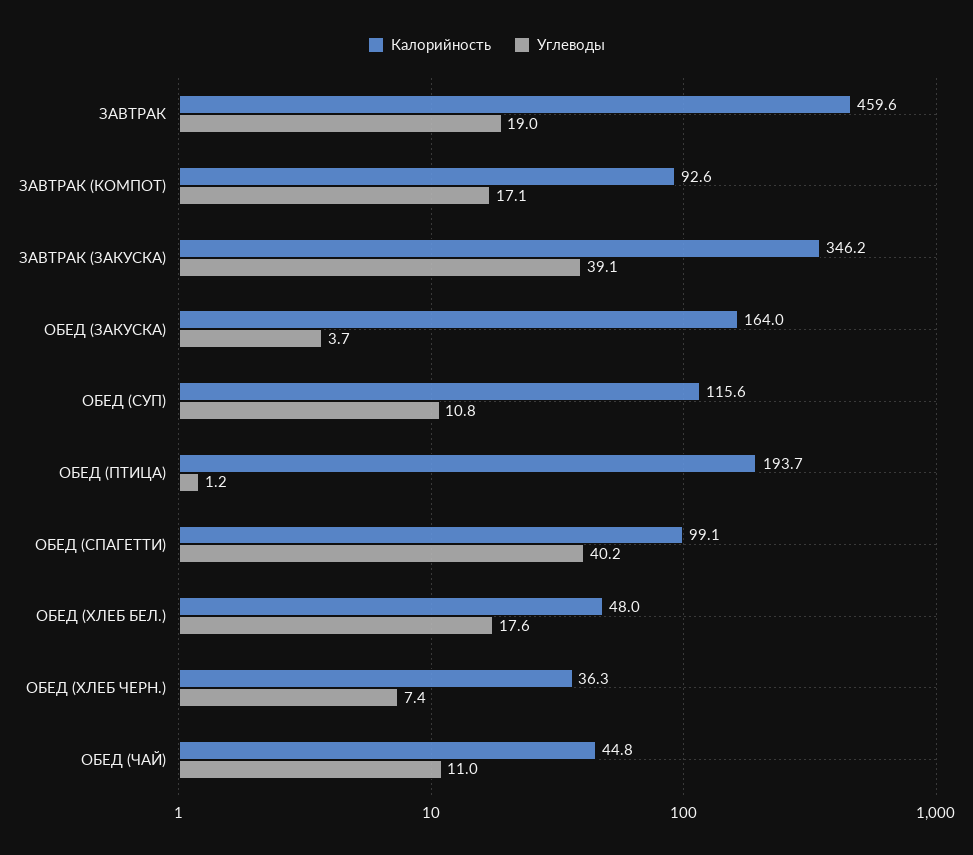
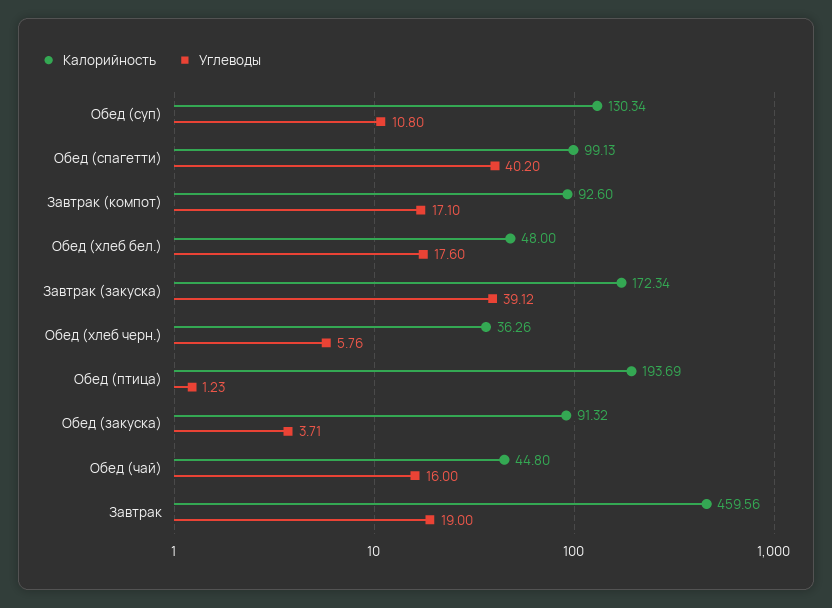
  {
    "Калорийность": {
      "ЗАВТРАК": 459.56,
      "ЗАВТРАК (КОМПОТ)": 92.6,
-     "ЗАВТРАК (ЗАКУСКА)": 346.2,
+     "ЗАВТРАК (ЗАКУСКА)": 172.34,
-     "ОБЕД (ЗАКУСКА)": 164,
+     "ОБЕД (ЗАКУСКА)": 91.32,
-     "ОБЕД (СУП)": 115.6,
+     "ОБЕД (СУП)": 130.34,
      "ОБЕД (ПТИЦА)": 193.69,
      "ОБЕД (СПАГЕТТИ)": 99.13,
      "ОБЕД (ХЛЕБ БЕЛ.)": 48,
      "ОБЕД (ХЛЕБ ЧЕРН.)": 36.26,
      "ОБЕД (ЧАЙ)": 44.8
    },
    "Углеводы": {
      "ЗАВТРАК": 19,
      "ЗАВТРАК (КОМПОТ)": 17.1,
      "ЗАВТРАК (ЗАКУСКА)": 39.12,
      "ОБЕД (ЗАКУСКА)": 3.71,
      "ОБЕД (СУП)": 10.8,
      "ОБЕД (ПТИЦА)": 1.23,
      "ОБЕД (СПАГЕТТИ)": 40.2,
      "ОБЕД (ХЛЕБ БЕЛ.)": 17.6,
-     "ОБЕД (ХЛЕБ ЧЕРН.)": 7.4,
+     "ОБЕД (ХЛЕБ ЧЕРН.)": 5.76,
-     "ОБЕД (ЧАЙ)": 11
+     "ОБЕД (ЧАЙ)": 16
    }
  }

